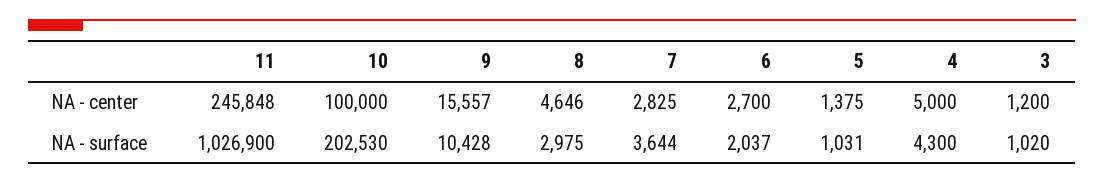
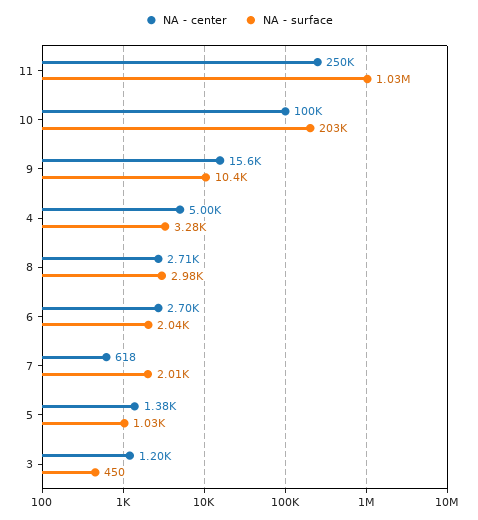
  {
    "NA - center": {
-     "11": 245848,
+     "11": 250000,
      "10": 100000,
      "9": 15557,
-     "8": 4646,
+     "8": 2710,
-     "7": 2825,
+     "7": 618,
      "6": 2700,
      "5": 1375,
      "4": 5000,
      "3": 1200
    },
    "NA - surface": {
      "11": 1026900,
      "10": 202530,
      "9": 10428,
      "8": 2975,
-     "7": 3644,
+     "7": 2010,
      "6": 2037,
      "5": 1031,
-     "4": 4300,
+     "4": 3280,
-     "3": 1020
+     "3": 450
    }
  }

